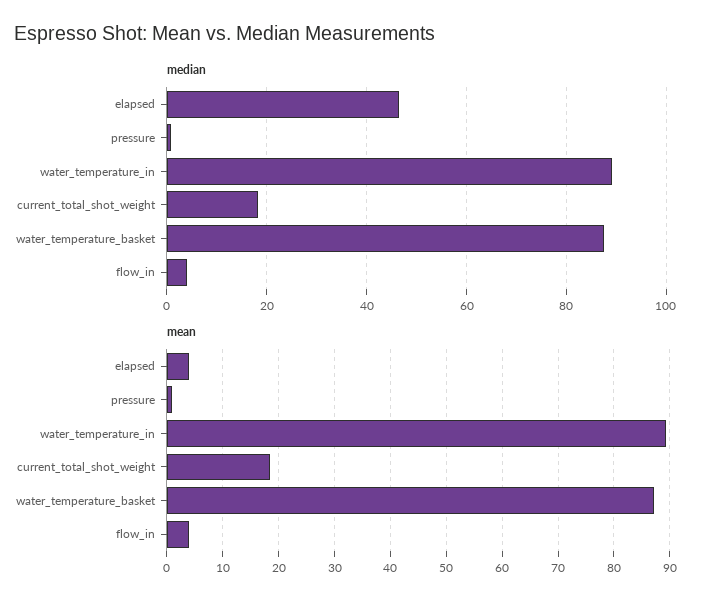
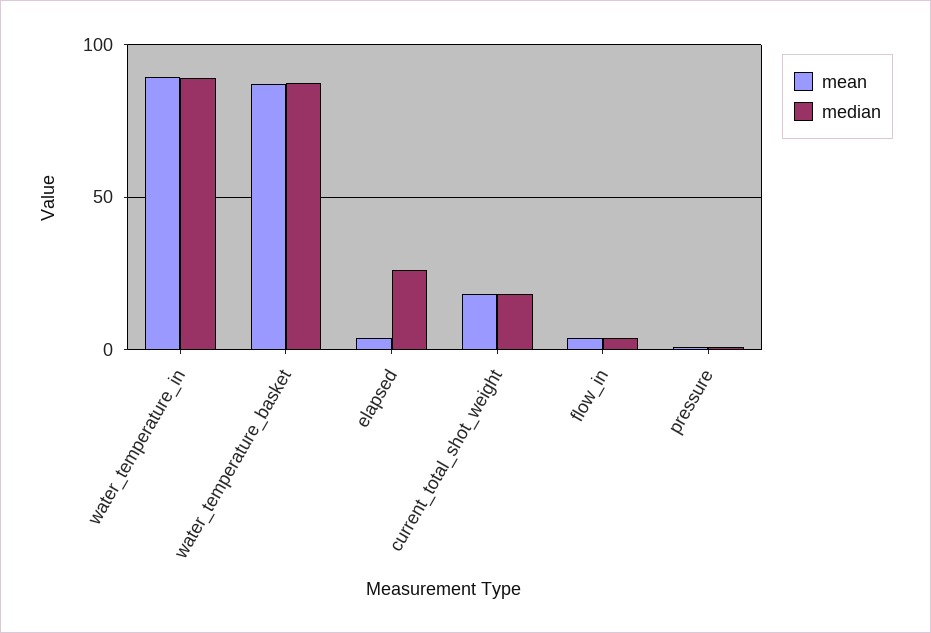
  {
    "median": {
-     "elapsed": 46,
+     "elapsed": 25,
      "pressure": 0,
      "water_temperature_in": 90,
      "current_total_shot_weight": 18,
      "water_temperature_basket": 88,
      "flow_in": 4
    },
    "mean": {
      "elapsed": 4,
      "pressure": 0,
      "water_temperature_in": 90,
      "current_total_shot_weight": 18,
      "water_temperature_basket": 88,
      "flow_in": 4
    }
  }

